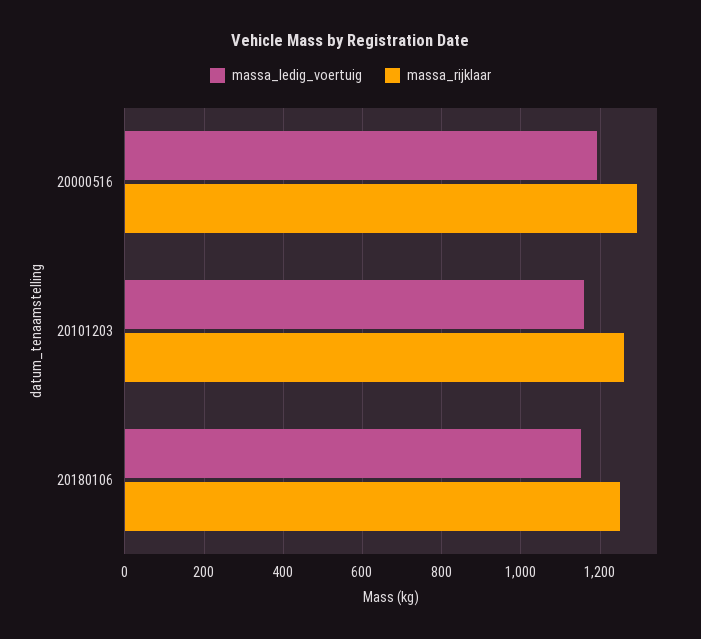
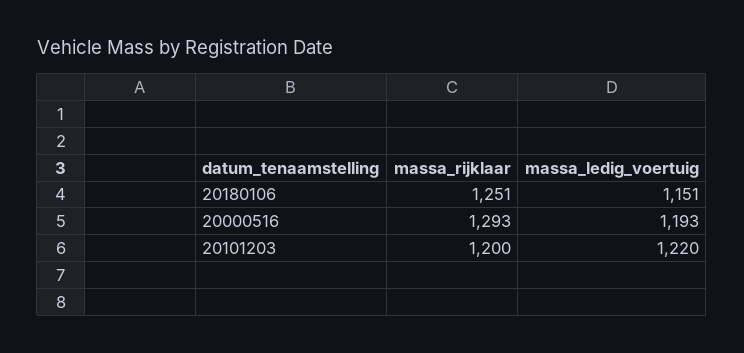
  {
    "massa_ledig_voertuig": {
      "20000516": 1193,
-     "20101203": 1160,
+     "20101203": 1220,
      "20180106": 1151
    },
    "massa_rijklaar": {
      "20000516": 1293,
-     "20101203": 1260,
+     "20101203": 1200,
      "20180106": 1251
    }
  }

